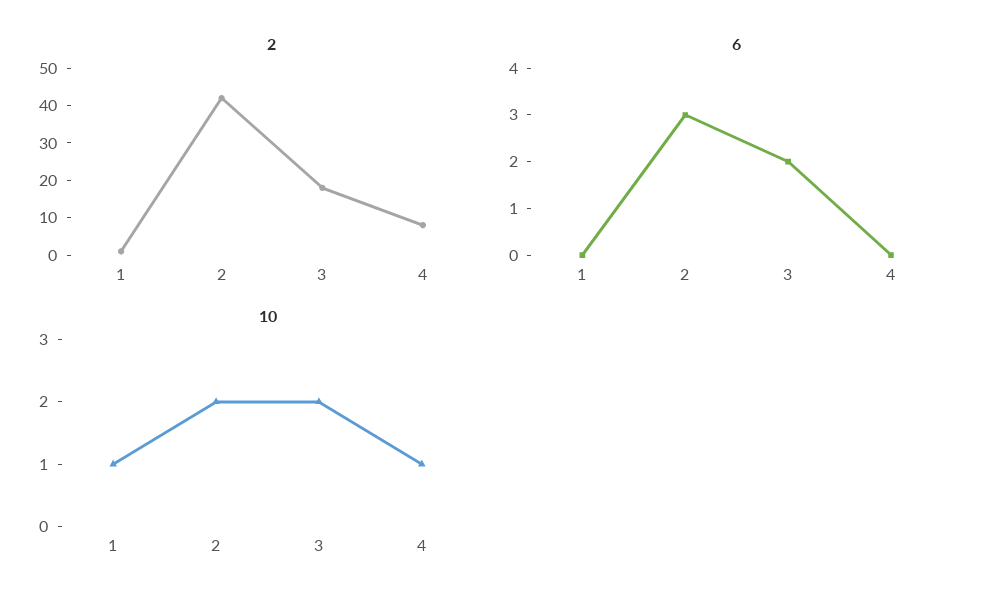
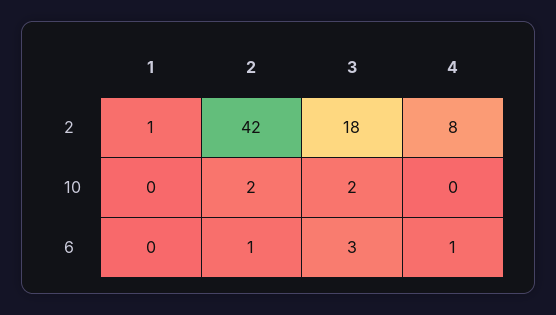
  {
    "2": {
      "1": 1,
      "2": 42,
      "3": 18,
      "4": 8
    },
    "6": {
      "1": 0,
-     "2": 3,
+     "2": 1,
-     "3": 2,
+     "3": 3,
-     "4": 0
+     "4": 1
    },
    "10": {
-     "1": 1,
+     "1": 0,
      "2": 2,
      "3": 2,
-     "4": 1
+     "4": 0
    }
  }

